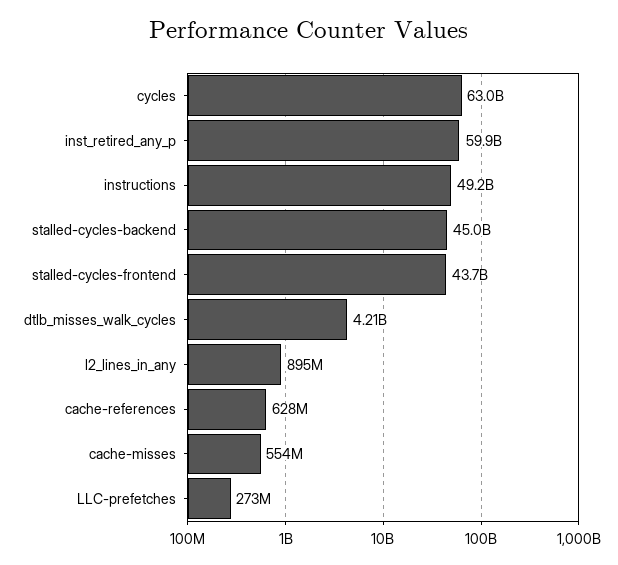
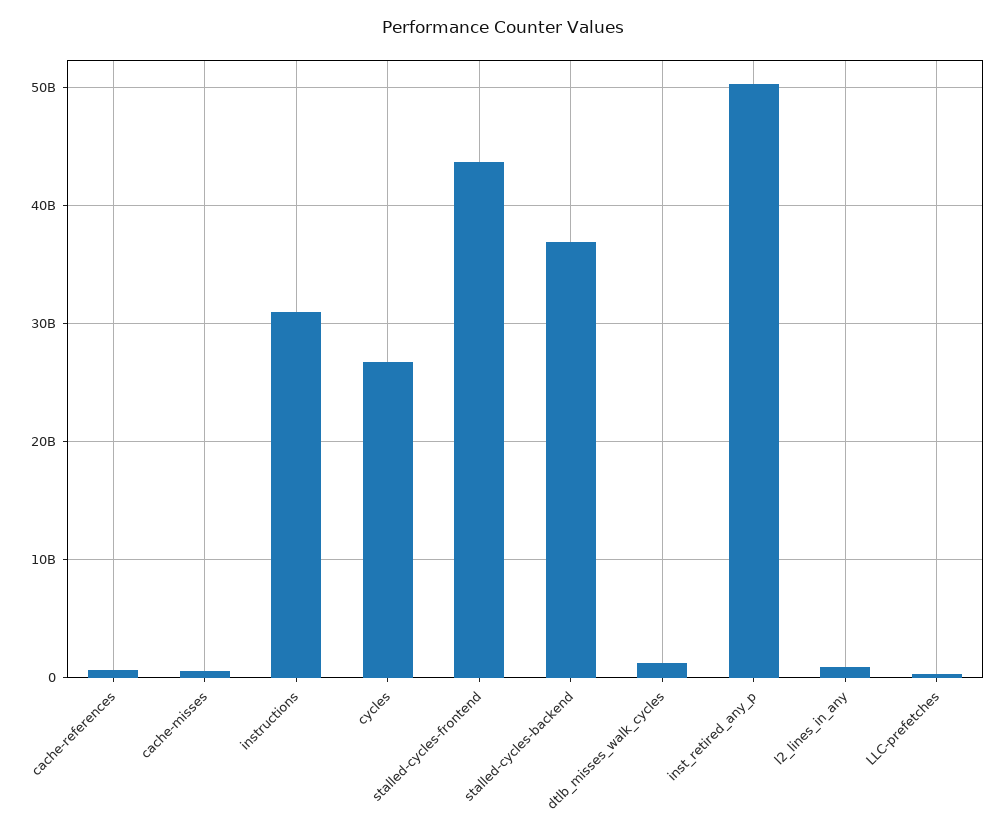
  {
-   "cycles": 63000000000,
+   "cycles": 27000000000,
-   "inst_retired_any_p": 59900000000,
+   "inst_retired_any_p": 50000000000,
-   "instructions": 49200000000,
+   "instructions": 31000000000,
-   "stalled-cycles-backend": 45000000000,
+   "stalled-cycles-backend": 37000000000,
    "stalled-cycles-frontend": 43700000000,
-   "dtlb_misses_walk_cycles": 4210000000,
+   "dtlb_misses_walk_cycles": 1000000000,
    "l2_lines_in_any": 895000000,
    "cache-references": 628000000,
    "cache-misses": 554000000,
    "LLC-prefetches": 273000000
  }

